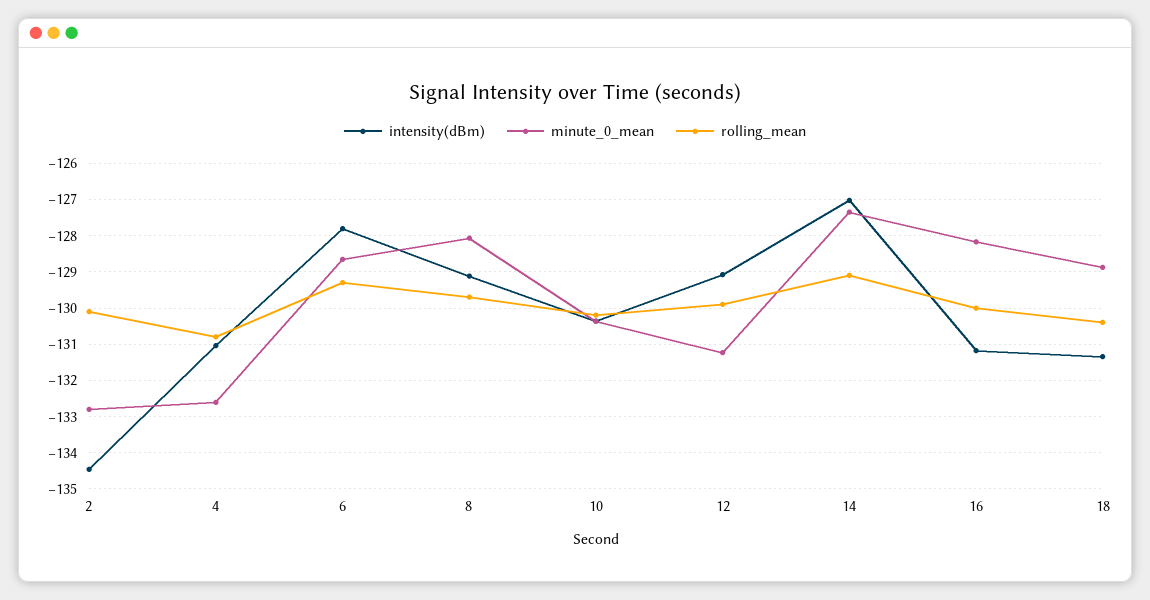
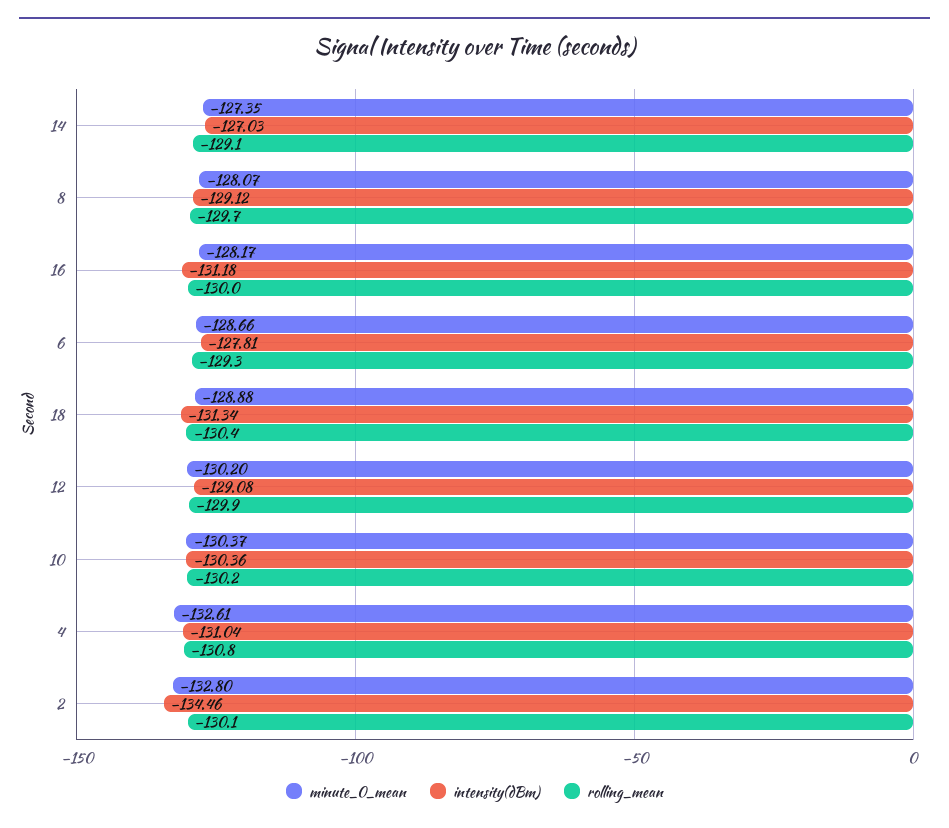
  {
    "intensity(dBm)": {
      "2": -134.46,
      "4": -131.04,
      "6": -127.81,
      "8": -129.12,
      "10": -130.36,
      "12": -129.08,
      "14": -127.03,
      "16": -131.18,
      "18": -131.34
    },
    "minute_0_mean": {
      "2": -132.8,
      "4": -132.61,
      "6": -128.66,
      "8": -128.07,
      "10": -130.37,
-     "12": -131.2,
+     "12": -130.2,
      "14": -127.35,
      "16": -128.17,
      "18": -128.88
    },
    "rolling_mean": {
      "2": -130.1,
      "4": -130.8,
      "6": -129.3,
      "8": -129.7,
      "10": -130.2,
      "12": -129.9,
      "14": -129.1,
      "16": -130,
      "18": -130.4
    }
  }

